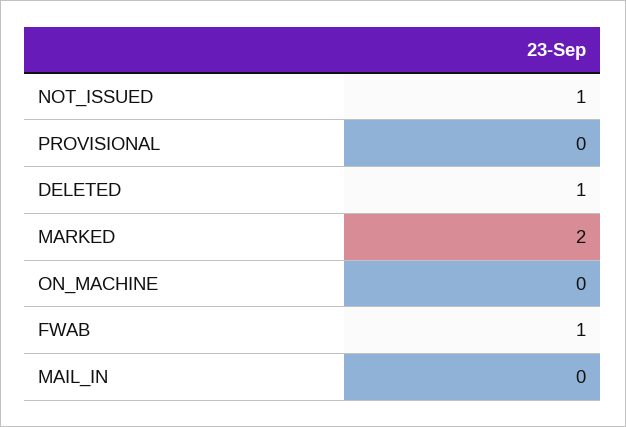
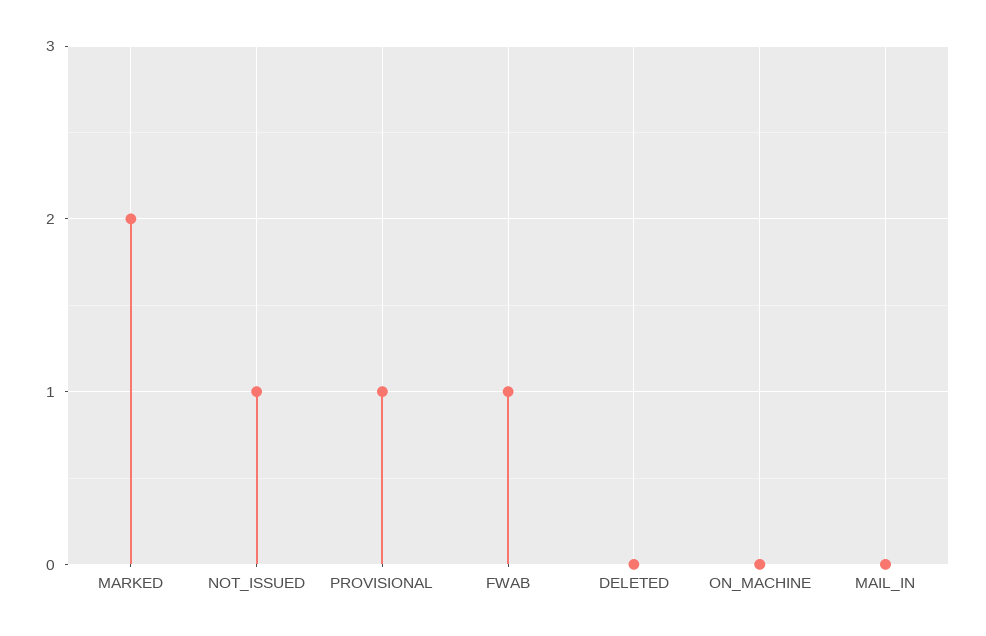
  {
    "NOT_ISSUED": 1,
-   "PROVISIONAL": 0,
+   "PROVISIONAL": 1,
-   "DELETED": 1,
+   "DELETED": 0,
    "MARKED": 2,
    "ON_MACHINE": 0,
    "FWAB": 1,
    "MAIL_IN": 0
  }

